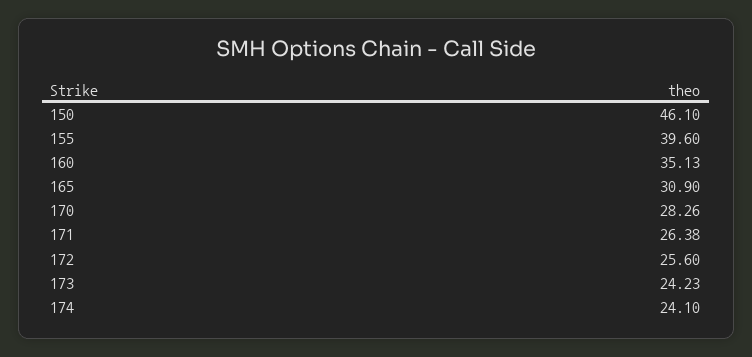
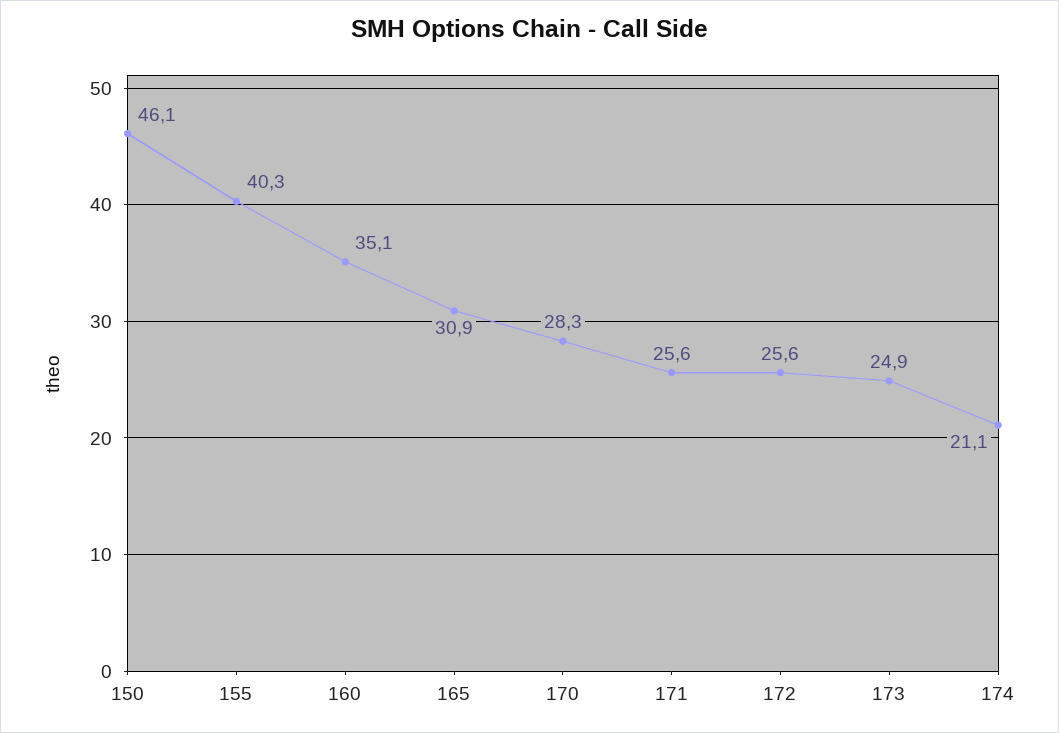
  {
    "150": 46.1,
-   "155": 39.6,
+   "155": 40.3,
    "160": 35.13,
    "165": 30.9,
    "170": 28.26,
-   "171": 26.38,
+   "171": 25.6,
    "172": 25.6,
-   "173": 24.23,
+   "173": 24.9,
-   "174": 24.1
+   "174": 21.1
  }

